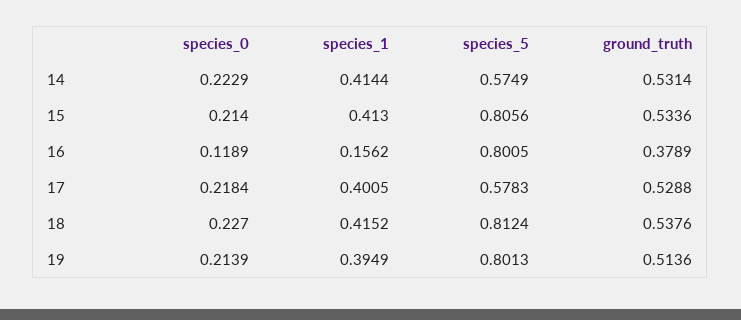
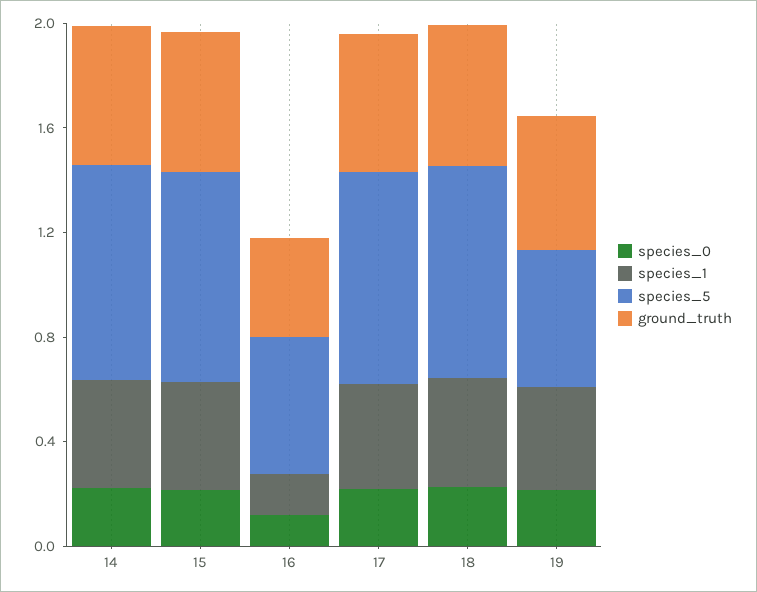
  {
    "species_0": {
      "14": 0.2229,
      "15": 0.214,
      "16": 0.1189,
      "17": 0.2184,
      "18": 0.227,
      "19": 0.2139
    },
    "species_1": {
      "14": 0.4144,
      "15": 0.413,
      "16": 0.1562,
      "17": 0.4005,
      "18": 0.4152,
      "19": 0.3949
    },
    "species_5": {
-     "14": 0.5749,
+     "14": 0.8,
      "15": 0.8056,
-     "16": 0.8005,
+     "16": 0.5,
-     "17": 0.5783,
+     "17": 0.8,
      "18": 0.8124,
-     "19": 0.8013
+     "19": 0.5
    },
    "ground_truth": {
      "14": 0.5314,
      "15": 0.5336,
      "16": 0.3789,
      "17": 0.5288,
      "18": 0.5376,
      "19": 0.5136
    }
  }

